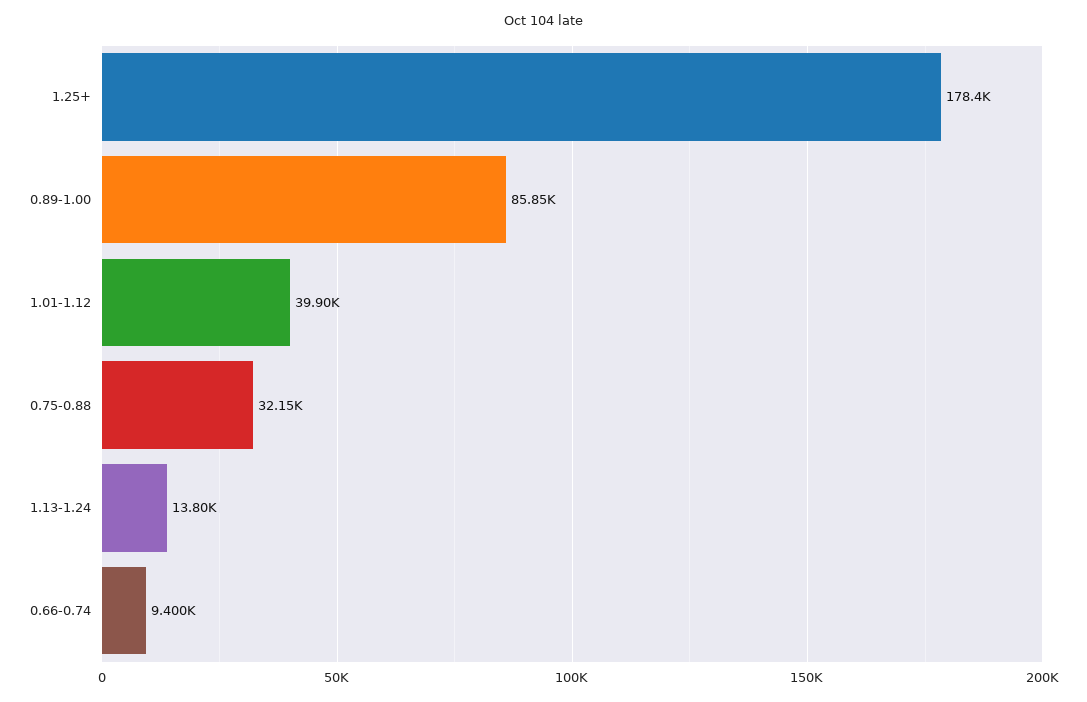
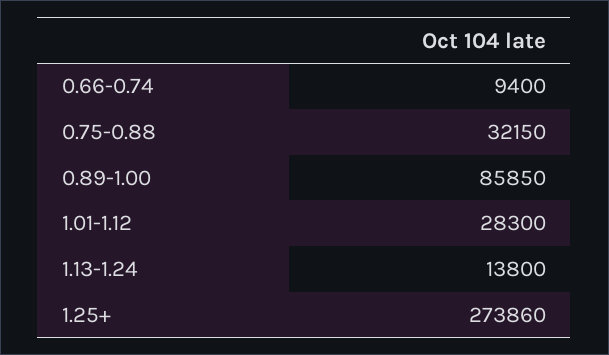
  {
-   "1.25+": 178400,
+   "1.25+": 273860,
    "0.89-1.00": 85850,
-   "1.01-1.12": 39900,
+   "1.01-1.12": 28300,
    "0.75-0.88": 32150,
    "1.13-1.24": 13800,
    "0.66-0.74": 9400
  }

